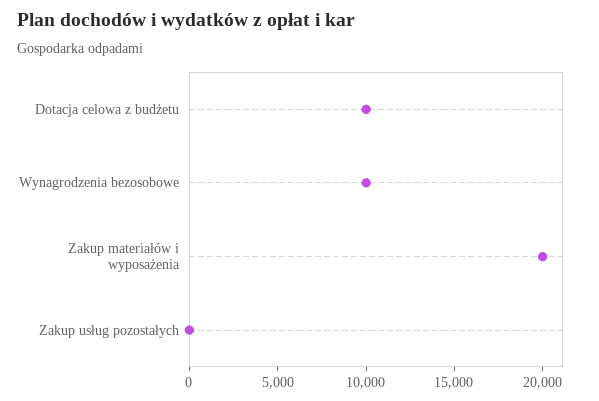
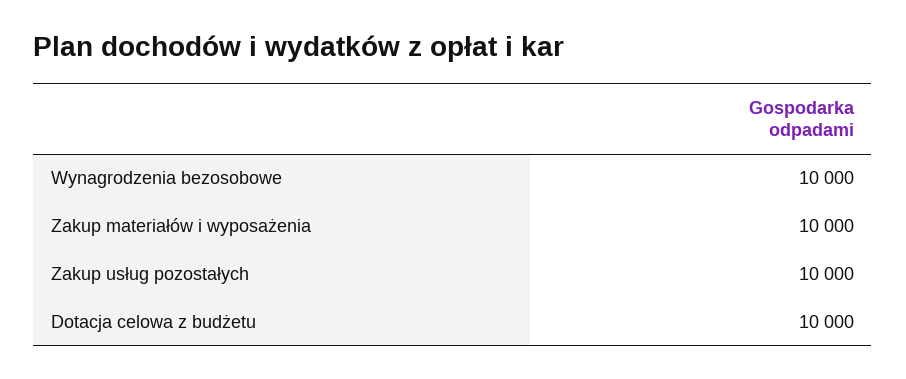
  {
    "Dotacja celowa z budżetu": 10000,
    "Wynagrodzenia bezosobowe": 10000,
-   "Zakup materiałów i wyposażenia": 20000,
+   "Zakup materiałów i wyposażenia": 10000,
-   "Zakup usług pozostałych": 0
+   "Zakup usług pozostałych": 10000
  }

